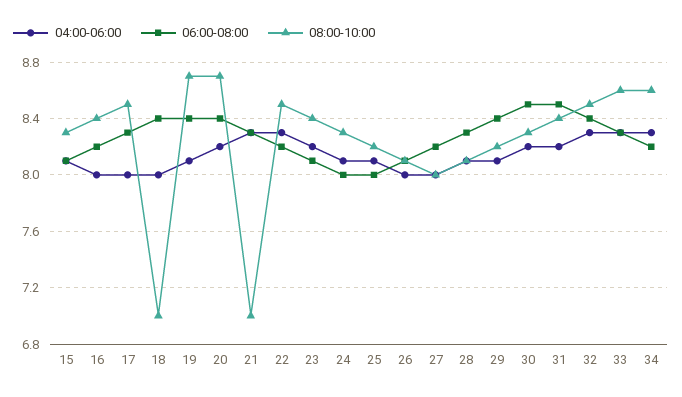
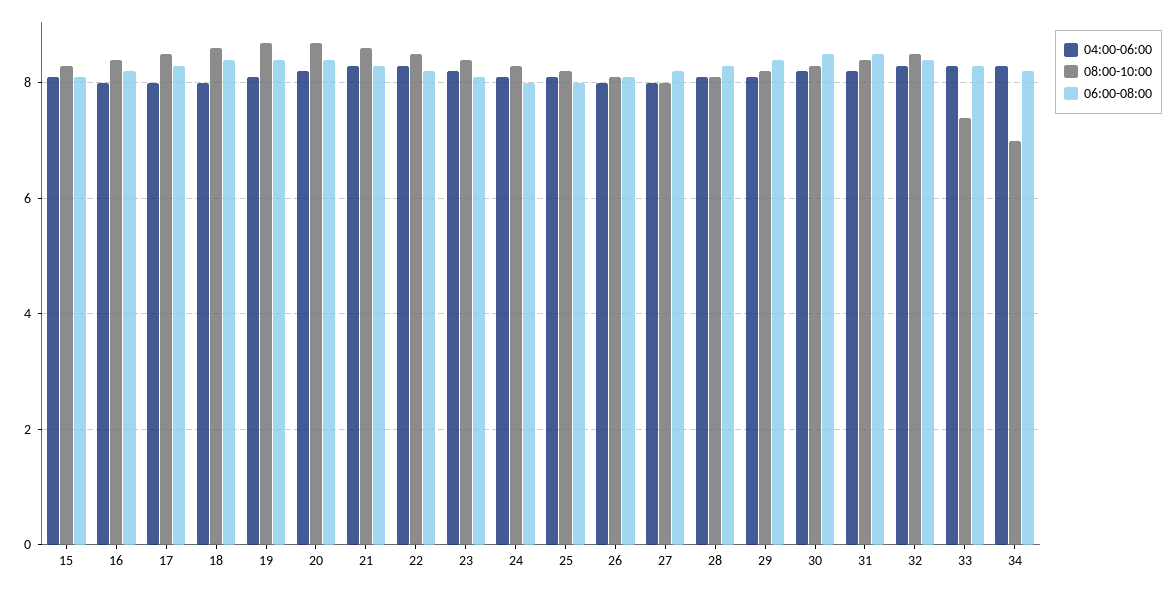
  {
    "04:00-06:00": {
      "15": 8.1,
      "16": 8,
      "17": 8,
      "18": 8,
      "19": 8.1,
      "20": 8.2,
      "21": 8.3,
      "22": 8.3,
      "23": 8.2,
      "24": 8.1,
      "25": 8.1,
      "26": 8,
      "27": 8,
      "28": 8.1,
      "29": 8.1,
      "30": 8.2,
      "31": 8.2,
      "32": 8.3,
      "33": 8.3,
      "34": 8.3
    },
    "06:00-08:00": {
      "15": 8.1,
      "16": 8.2,
      "17": 8.3,
      "18": 8.4,
      "19": 8.4,
      "20": 8.4,
      "21": 8.3,
      "22": 8.2,
      "23": 8.1,
      "24": 8,
      "25": 8,
      "26": 8.1,
      "27": 8.2,
      "28": 8.3,
      "29": 8.4,
      "30": 8.5,
      "31": 8.5,
      "32": 8.4,
      "33": 8.3,
      "34": 8.2
    },
    "08:00-10:00": {
      "15": 8.3,
      "16": 8.4,
      "17": 8.5,
-     "18": 7,
+     "18": 8.5,
      "19": 8.7,
      "20": 8.7,
-     "21": 7,
+     "21": 8.5,
      "22": 8.5,
      "23": 8.4,
      "24": 8.3,
      "25": 8.2,
      "26": 8.1,
      "27": 8,
      "28": 8.1,
      "29": 8.2,
      "30": 8.3,
      "31": 8.4,
      "32": 8.5,
-     "33": 8.6,
+     "33": 7.5,
-     "34": 8.6
+     "34": 7
    }
  }

